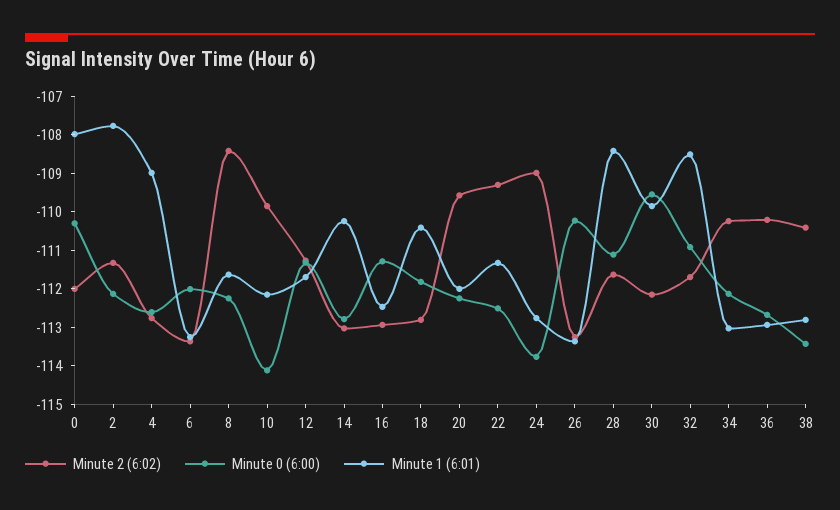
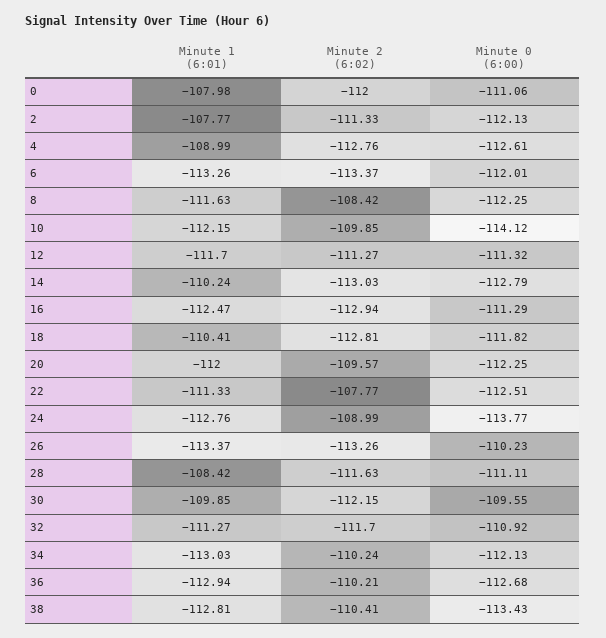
  {
    "Minute 2 (6:02)": {
      "0": -112,
      "2": -111.33,
      "4": -112.76,
      "6": -113.37,
      "8": -108.42,
      "10": -109.85,
      "12": -111.27,
      "14": -113.03,
      "16": -112.94,
      "18": -112.81,
      "20": -109.57,
-     "22": -109.25,
+     "22": -107.77,
      "24": -108.99,
      "26": -113.26,
      "28": -111.63,
      "30": -112.15,
      "32": -111.7,
      "34": -110.24,
      "36": -110.21,
      "38": -110.41
    },
    "Minute 0 (6:00)": {
-     "0": -110.25,
+     "0": -111.06,
      "2": -112.13,
      "4": -112.61,
      "6": -112.01,
      "8": -112.25,
      "10": -114.12,
      "12": -111.32,
      "14": -112.79,
      "16": -111.29,
      "18": -111.82,
      "20": -112.25,
      "22": -112.51,
      "24": -113.77,
      "26": -110.23,
      "28": -111.11,
      "30": -109.55,
      "32": -110.92,
      "34": -112.13,
      "36": -112.68,
      "38": -113.43
    },
    "Minute 1 (6:01)": {
      "0": -107.98,
      "2": -107.77,
      "4": -108.99,
      "6": -113.26,
      "8": -111.63,
      "10": -112.15,
      "12": -111.7,
      "14": -110.24,
      "16": -112.47,
      "18": -110.41,
      "20": -112,
      "22": -111.33,
      "24": -112.76,
      "26": -113.37,
      "28": -108.42,
      "30": -109.85,
-     "32": -108.5,
+     "32": -111.27,
      "34": -113.03,
      "36": -112.94,
      "38": -112.81
    }
  }

